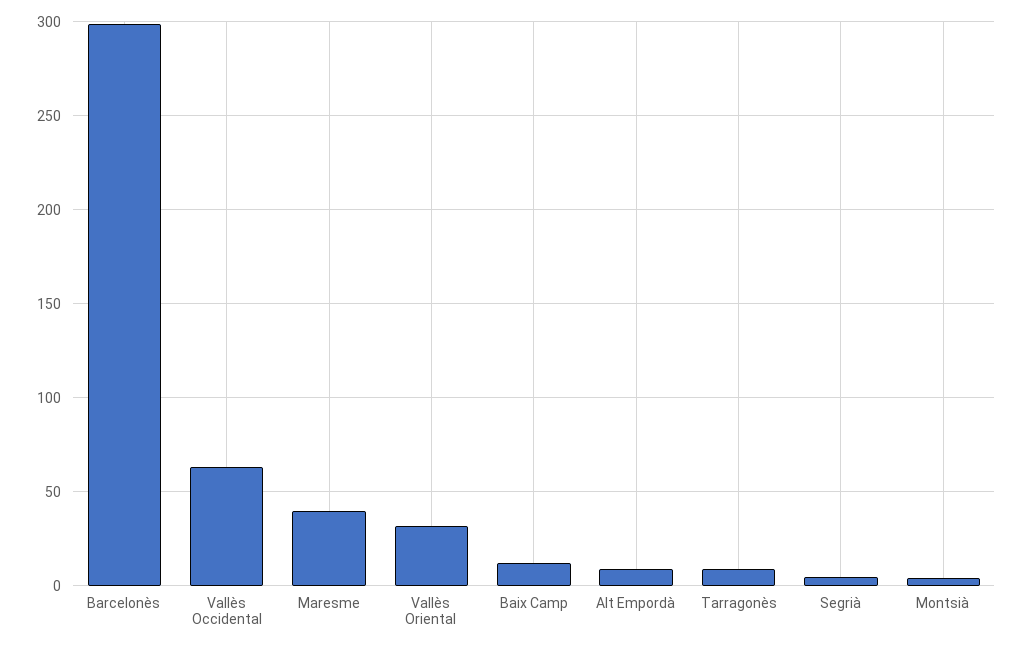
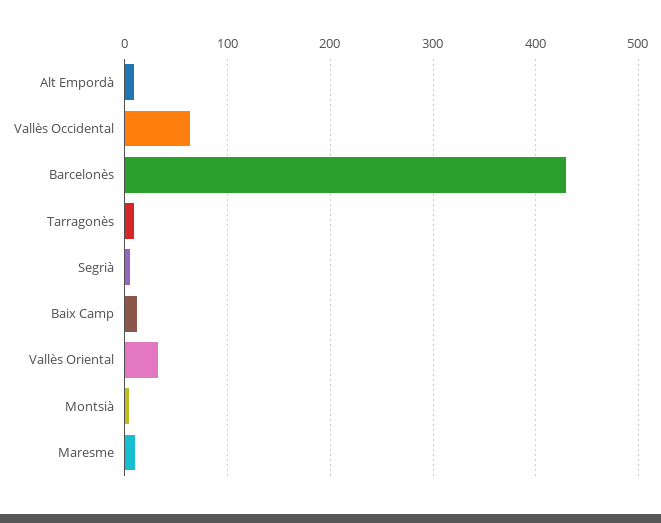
  {
-   "Barcelonès": 300,
+   "Barcelonès": 430,
    "Vallès Occidental": 65,
-   "Maresme": 40,
+   "Maresme": 10,
    "Vallès Oriental": 30,
    "Baix Camp": 10,
    "Alt Empordà": 10,
    "Tarragonès": 10,
    "Segrià": 5,
    "Montsià": 5
  }

